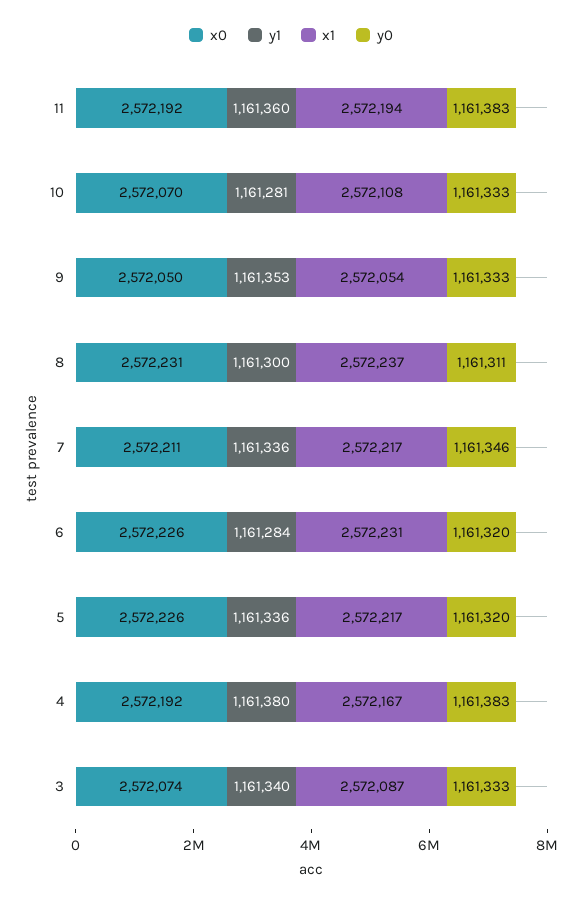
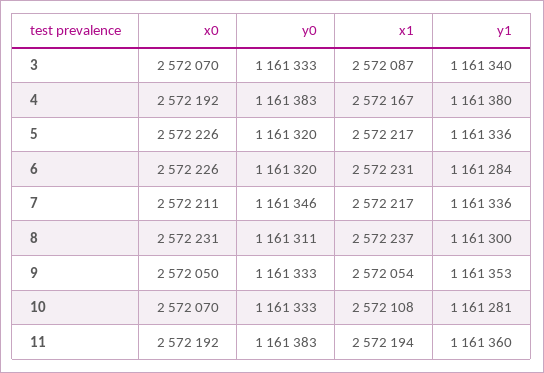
  {
    "x0": {
      "11": 2572192,
      "10": 2572070,
      "9": 2572050,
      "8": 2572231,
      "7": 2572211,
      "6": 2572226,
      "5": 2572226,
      "4": 2572192,
-     "3": 2572074
+     "3": 2572070
    },
    "y1": {
      "11": 1161360,
      "10": 1161281,
      "9": 1161353,
      "8": 1161300,
      "7": 1161336,
      "6": 1161284,
      "5": 1161336,
      "4": 1161380,
      "3": 1161340
    },
    "x1": {
      "11": 2572194,
      "10": 2572108,
      "9": 2572054,
      "8": 2572237,
      "7": 2572217,
      "6": 2572231,
      "5": 2572217,
      "4": 2572167,
      "3": 2572087
    },
    "y0": {
      "11": 1161383,
      "10": 1161333,
      "9": 1161333,
      "8": 1161311,
      "7": 1161346,
      "6": 1161320,
      "5": 1161320,
      "4": 1161383,
      "3": 1161333
    }
  }

